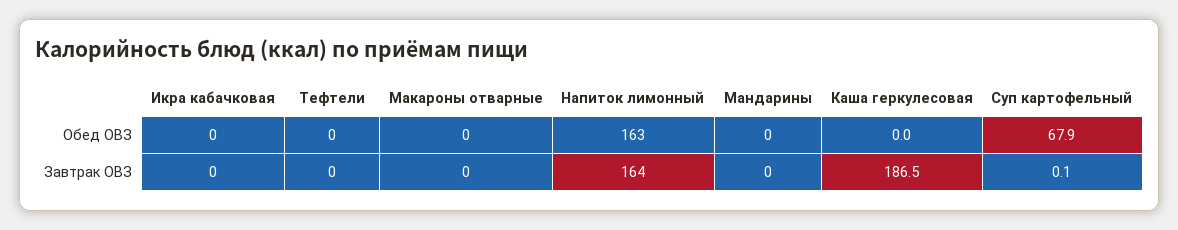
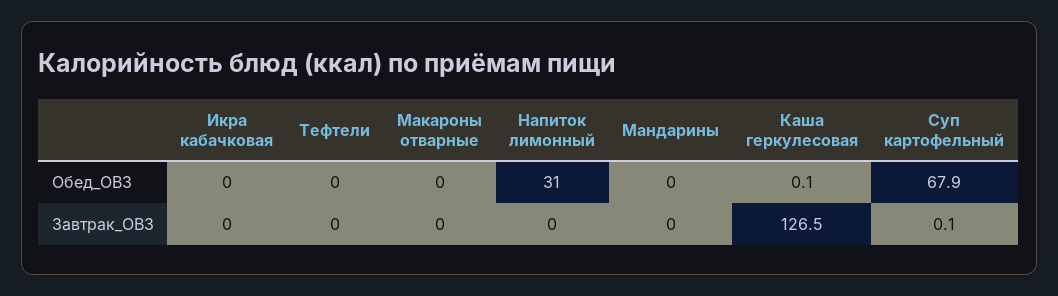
  {
    "Икра кабачковая": {
      "Обед ОВЗ": 0,
      "Завтрак ОВЗ": 0
    },
    "Тефтели": {
      "Обед ОВЗ": 0,
      "Завтрак ОВЗ": 0
    },
    "Макароны отварные": {
      "Обед ОВЗ": 0,
      "Завтрак ОВЗ": 0
    },
    "Напиток лимонный": {
-     "Обед ОВЗ": 163,
+     "Обед ОВЗ": 31,
-     "Завтрак ОВЗ": 164
+     "Завтрак ОВЗ": 0
    },
    "Мандарины": {
      "Обед ОВЗ": 0,
      "Завтрак ОВЗ": 0
    },
    "Каша геркулесовая": {
-     "Обед ОВЗ": 0,
+     "Обед ОВЗ": 0.1,
-     "Завтрак ОВЗ": 186.5
+     "Завтрак ОВЗ": 126.5
    },
    "Суп картофельный": {
      "Обед ОВЗ": 67.9,
      "Завтрак ОВЗ": 0.1
    }
  }

